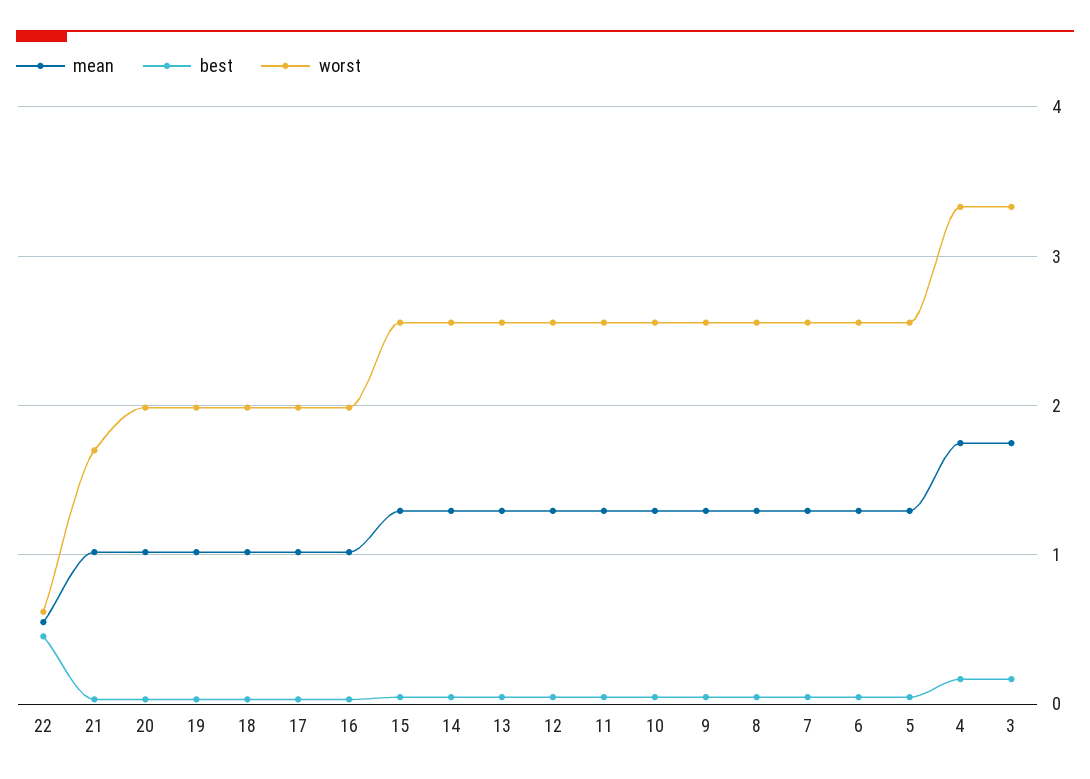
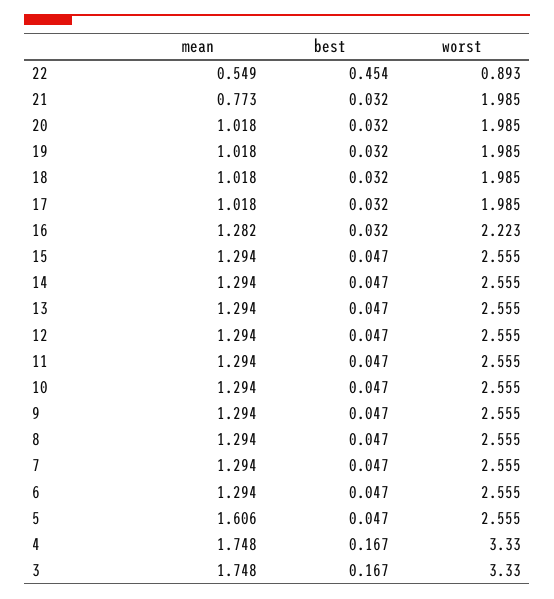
  {
    "mean": {
      "22": 0.549,
-     "21": 1,
+     "21": 0.773,
      "20": 1.018,
      "19": 1.018,
      "18": 1.018,
      "17": 1.018,
-     "16": 1,
+     "16": 1.282,
      "15": 1.294,
      "14": 1.294,
      "13": 1.294,
      "12": 1.294,
      "11": 1.294,
      "10": 1.294,
      "9": 1.294,
      "8": 1.294,
      "7": 1.294,
      "6": 1.294,
-     "5": 1.3,
+     "5": 1.606,
      "4": 1.748,
      "3": 1.748
    },
    "best": {
      "22": 0.454,
      "21": 0.032,
      "20": 0.032,
      "19": 0.032,
      "18": 0.032,
      "17": 0.032,
      "16": 0.032,
      "15": 0.047,
      "14": 0.047,
      "13": 0.047,
      "12": 0.047,
      "11": 0.047,
      "10": 0.047,
      "9": 0.047,
      "8": 0.047,
      "7": 0.047,
      "6": 0.047,
      "5": 0.047,
      "4": 0.167,
      "3": 0.167
    },
    "worst": {
-     "22": 0.6,
+     "22": 0.893,
-     "21": 1.7,
+     "21": 1.985,
      "20": 1.985,
      "19": 1.985,
      "18": 1.985,
      "17": 1.985,
-     "16": 2,
+     "16": 2.223,
      "15": 2.555,
      "14": 2.555,
      "13": 2.555,
      "12": 2.555,
      "11": 2.555,
      "10": 2.555,
      "9": 2.555,
      "8": 2.555,
      "7": 2.555,
      "6": 2.555,
      "5": 2.555,
      "4": 3.33,
      "3": 3.33
    }
  }

